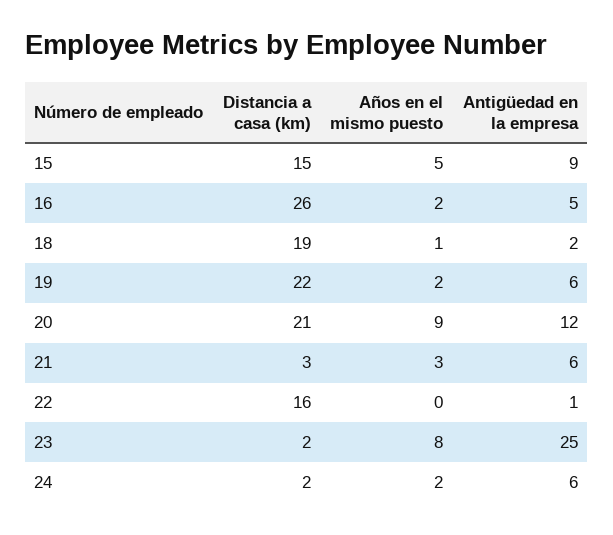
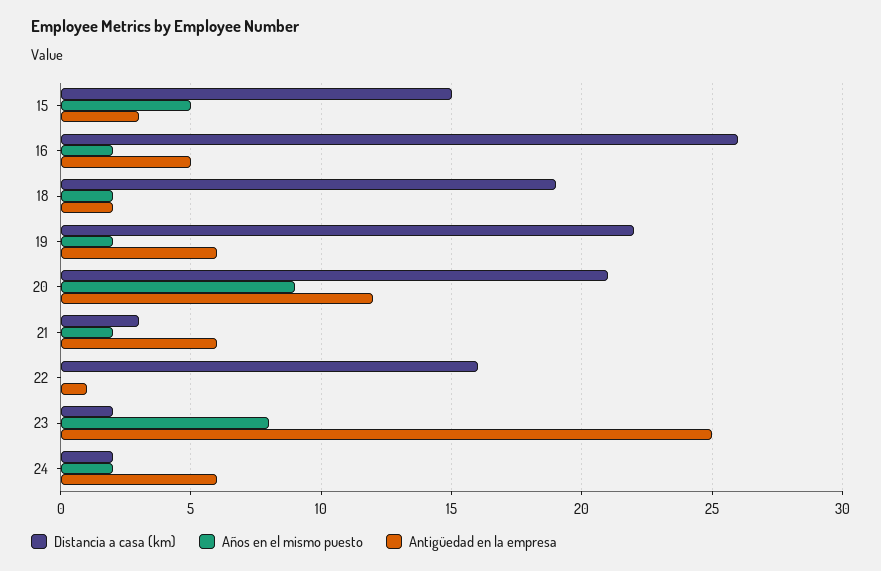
  {
    "Distancia a casa (km)": {
      "15": 15,
      "16": 26,
      "18": 19,
      "19": 22,
      "20": 21,
      "21": 3,
      "22": 16,
      "23": 2,
      "24": 2
    },
    "Años en el mismo puesto": {
      "15": 5,
      "16": 2,
-     "18": 1,
+     "18": 2,
      "19": 2,
      "20": 9,
-     "21": 3,
+     "21": 2,
      "22": 0,
      "23": 8,
      "24": 2
    },
    "Antigüedad en la empresa": {
-     "15": 9,
+     "15": 3,
      "16": 5,
      "18": 2,
      "19": 6,
      "20": 12,
      "21": 6,
      "22": 1,
      "23": 25,
      "24": 6
    }
  }

